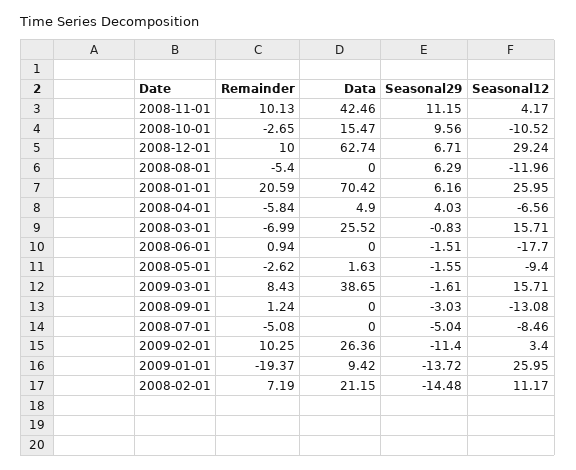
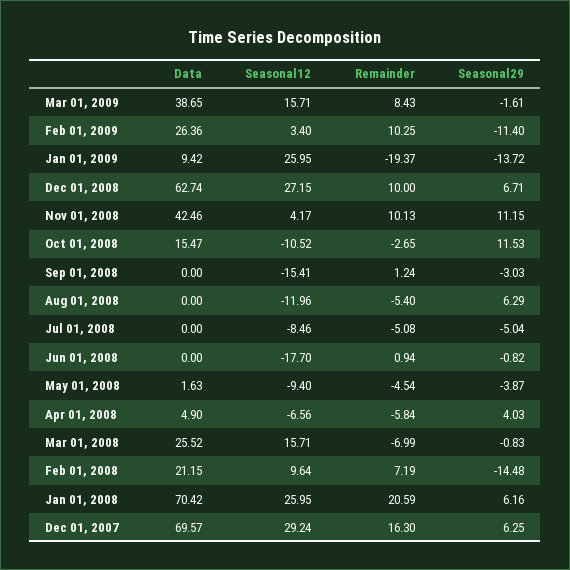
  {
    "Remainder": {
      "2008-11-01": 10.13,
      "2008-10-01": -2.65,
      "2008-12-01": 10,
      "2008-08-01": -5.4,
      "2008-01-01": 20.59,
      "2008-04-01": -5.84,
      "2008-03-01": -6.99,
      "2008-06-01": 0.94,
-     "2008-05-01": -2.62,
+     "2008-05-01": -4.54,
      "2009-03-01": 8.43,
      "2008-09-01": 1.24,
      "2008-07-01": -5.08,
      "2009-02-01": 10.25,
      "2009-01-01": -19.37,
-     "2008-02-01": 7.19
+     "2008-02-01": 7.19,
+     "Dec 01, 2007": 16.3
    },
    "Data": {
      "2008-11-01": 42.46,
      "2008-10-01": 15.47,
      "2008-12-01": 62.74,
      "2008-08-01": 0,
      "2008-01-01": 70.42,
      "2008-04-01": 4.9,
      "2008-03-01": 25.52,
      "2008-06-01": 0,
      "2008-05-01": 1.63,
      "2009-03-01": 38.65,
      "2008-09-01": 0,
      "2008-07-01": 0,
      "2009-02-01": 26.36,
      "2009-01-01": 9.42,
-     "2008-02-01": 21.15
+     "2008-02-01": 21.15,
+     "Dec 01, 2007": 69.57
    },
    "Seasonal29": {
      "2008-11-01": 11.15,
-     "2008-10-01": 9.56,
+     "2008-10-01": 11.53,
      "2008-12-01": 6.71,
      "2008-08-01": 6.29,
      "2008-01-01": 6.16,
      "2008-04-01": 4.03,
      "2008-03-01": -0.83,
-     "2008-06-01": -1.51,
+     "2008-06-01": -0.82,
-     "2008-05-01": -1.55,
+     "2008-05-01": -3.87,
      "2009-03-01": -1.61,
      "2008-09-01": -3.03,
      "2008-07-01": -5.04,
      "2009-02-01": -11.4,
      "2009-01-01": -13.72,
-     "2008-02-01": -14.48
+     "2008-02-01": -14.48,
+     "Dec 01, 2007": 6.25
    },
    "Seasonal12": {
      "2008-11-01": 4.17,
      "2008-10-01": -10.52,
-     "2008-12-01": 29.24,
+     "2008-12-01": 27.15,
      "2008-08-01": -11.96,
      "2008-01-01": 25.95,
      "2008-04-01": -6.56,
      "2008-03-01": 15.71,
      "2008-06-01": -17.7,
      "2008-05-01": -9.4,
      "2009-03-01": 15.71,
-     "2008-09-01": -13.08,
+     "2008-09-01": -15.41,
      "2008-07-01": -8.46,
      "2009-02-01": 3.4,
      "2009-01-01": 25.95,
-     "2008-02-01": 11.17
+     "2008-02-01": 9.64,
+     "Dec 01, 2007": 29.24
    }
  }

